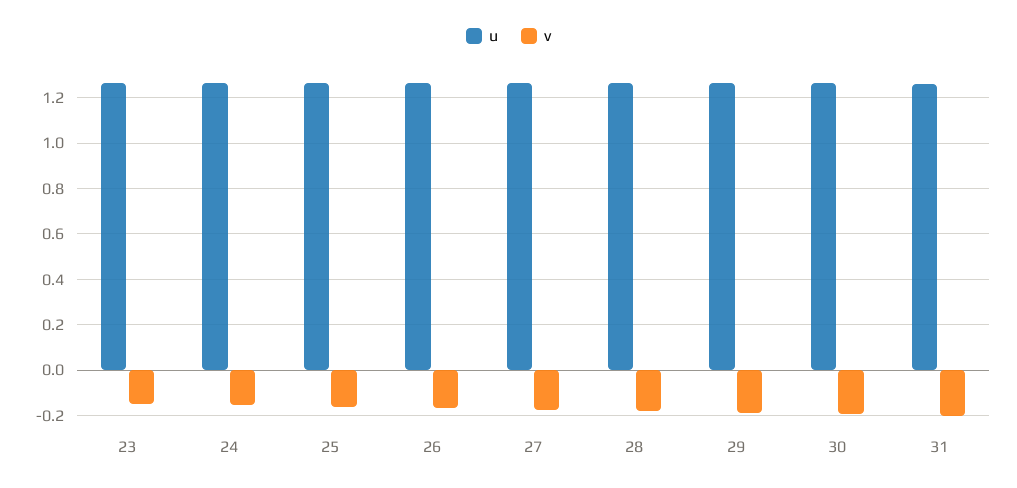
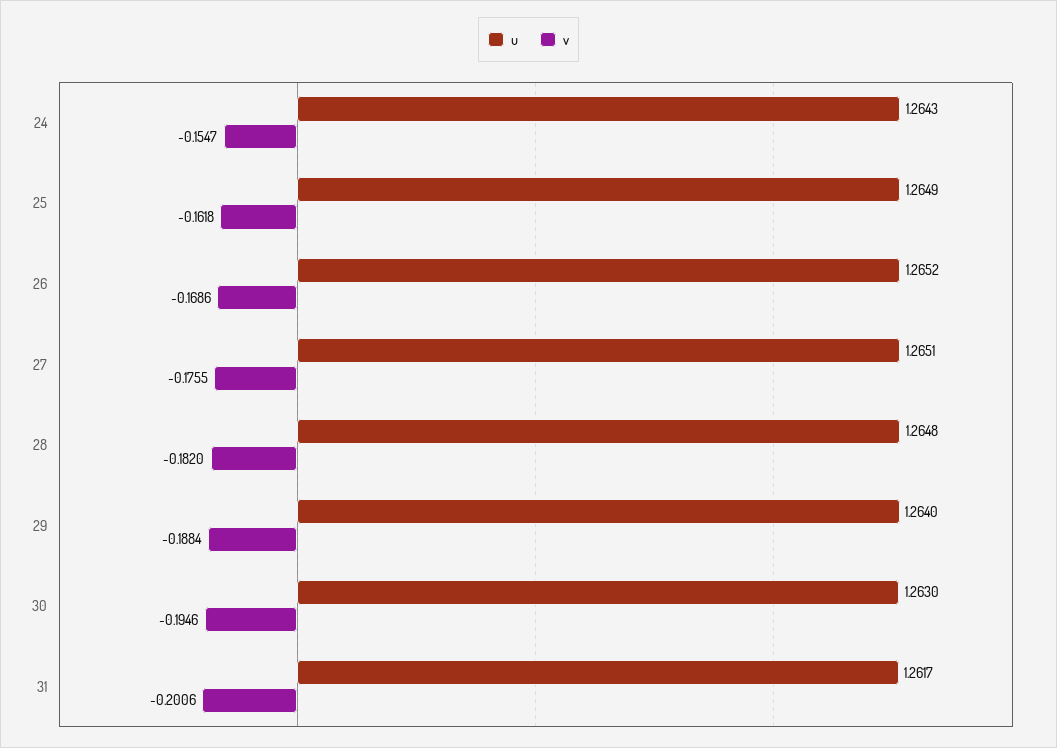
  {
    "u": {
-     "23": 1.25,
      "24": 1.2643,
      "25": 1.2649,
      "26": 1.2652,
      "27": 1.2651,
      "28": 1.2648,
      "29": 1.264,
      "30": 1.263,
      "31": 1.2617
    },
    "v": {
-     "23": -0.15,
      "24": -0.1547,
      "25": -0.1618,
      "26": -0.1686,
      "27": -0.1755,
      "28": -0.182,
      "29": -0.1884,
      "30": -0.1946,
      "31": -0.2006
    }
  }

